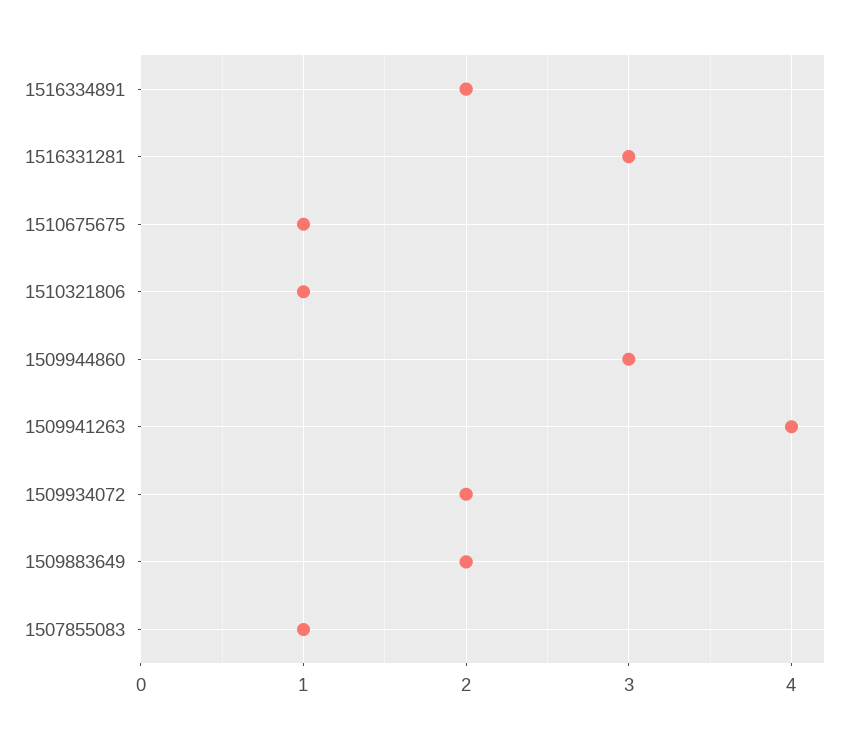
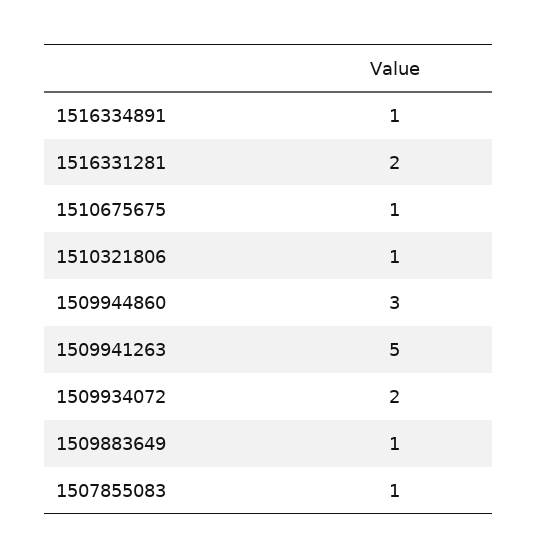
  {
-   "1516334891": 2,
+   "1516334891": 1,
-   "1516331281": 3,
+   "1516331281": 2,
    "1510675675": 1,
    "1510321806": 1,
    "1509944860": 3,
-   "1509941263": 4,
+   "1509941263": 5,
    "1509934072": 2,
-   "1509883649": 2,
+   "1509883649": 1,
    "1507855083": 1
  }

